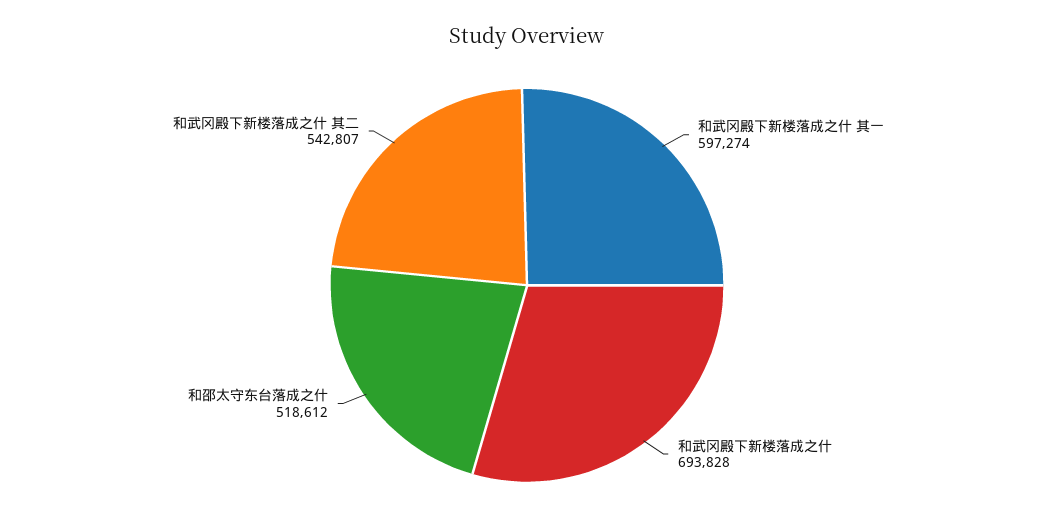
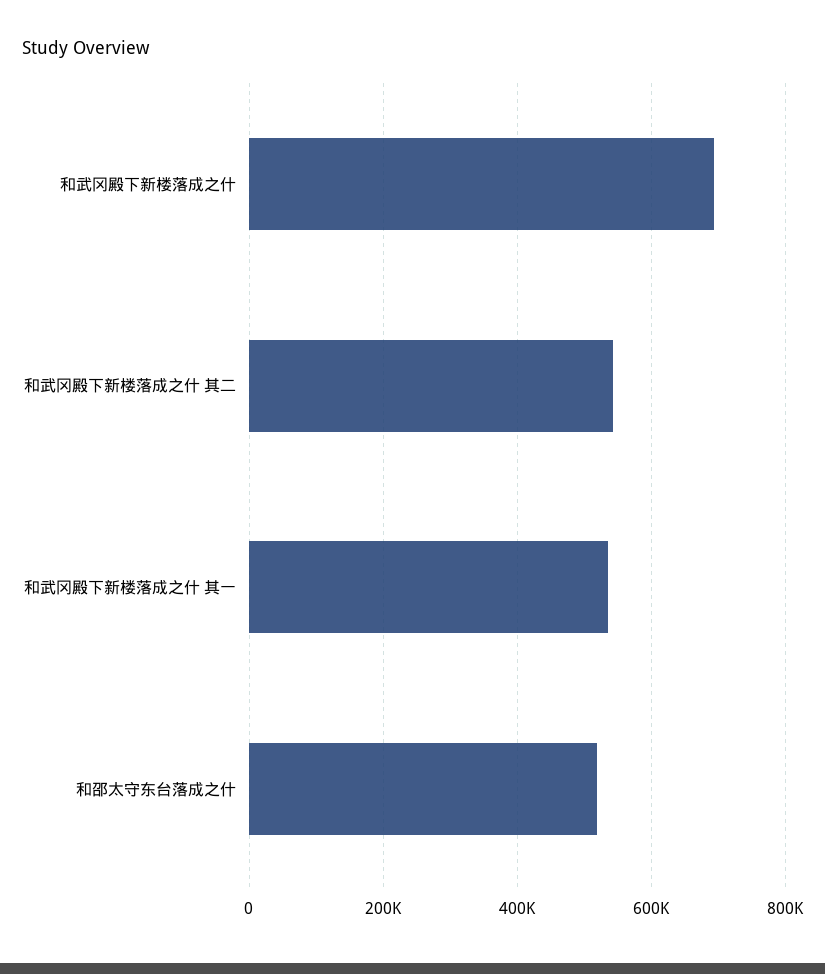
  {
-   "和武冈殿下新楼落成之什 其一": 597274,
+   "和武冈殿下新楼落成之什 其一": 540000,
    "和武冈殿下新楼落成之什": 693828,
    "和邵太守东台落成之什": 518612,
    "和武冈殿下新楼落成之什 其二": 542807
  }

